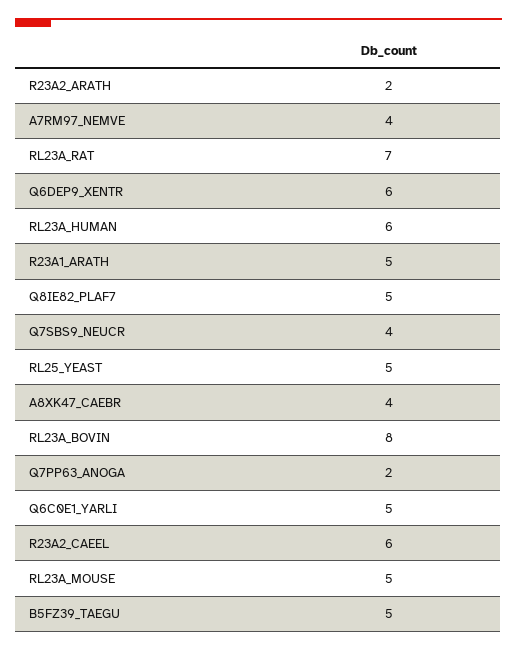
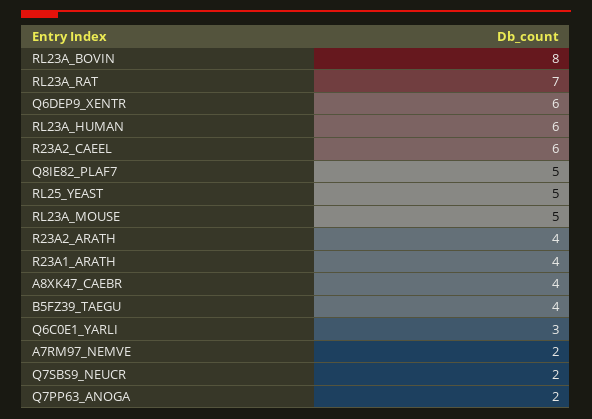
  {
-   "R23A2_ARATH": 2,
+   "R23A2_ARATH": 4,
-   "A7RM97_NEMVE": 4,
+   "A7RM97_NEMVE": 2,
    "RL23A_RAT": 7,
    "Q6DEP9_XENTR": 6,
    "RL23A_HUMAN": 6,
-   "R23A1_ARATH": 5,
+   "R23A1_ARATH": 4,
    "Q8IE82_PLAF7": 5,
-   "Q7SBS9_NEUCR": 4,
+   "Q7SBS9_NEUCR": 2,
    "RL25_YEAST": 5,
    "A8XK47_CAEBR": 4,
    "RL23A_BOVIN": 8,
    "Q7PP63_ANOGA": 2,
-   "Q6C0E1_YARLI": 5,
+   "Q6C0E1_YARLI": 3,
    "R23A2_CAEEL": 6,
    "RL23A_MOUSE": 5,
-   "B5FZ39_TAEGU": 5
+   "B5FZ39_TAEGU": 4
  }

